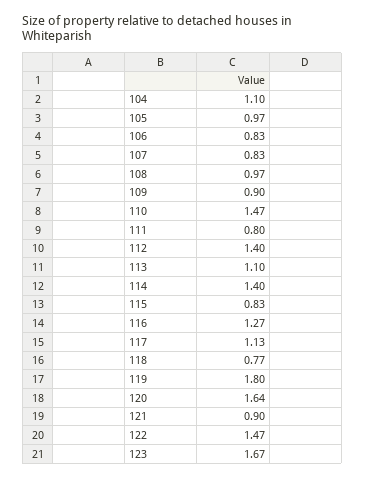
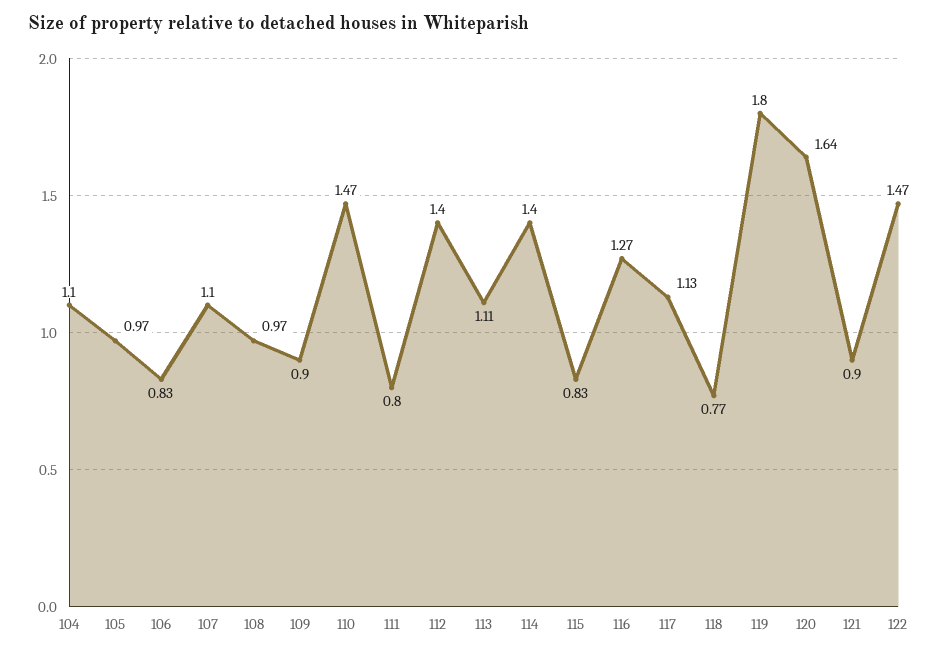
  {
    "104": 1.1,
    "105": 0.97,
    "106": 0.83,
-   "107": 0.83,
+   "107": 1.1,
    "108": 0.97,
    "109": 0.9,
    "110": 1.47,
    "111": 0.8,
    "112": 1.4,
-   "113": 1.1,
+   "113": 1.11,
    "114": 1.4,
    "115": 0.83,
    "116": 1.27,
    "117": 1.13,
    "118": 0.77,
    "119": 1.8,
    "120": 1.64,
    "121": 0.9,
-   "122": 1.47,
+   "122": 1.47
-   "123": 1.67
  }

